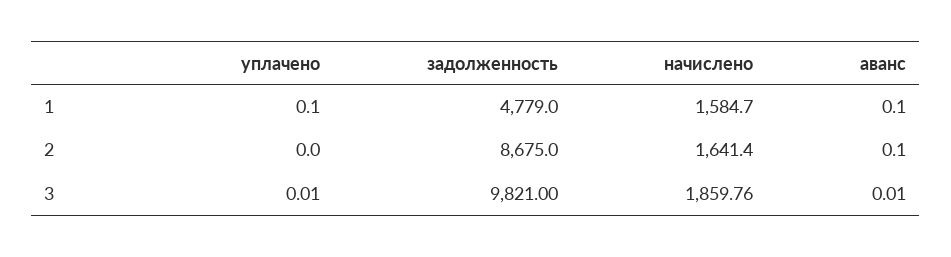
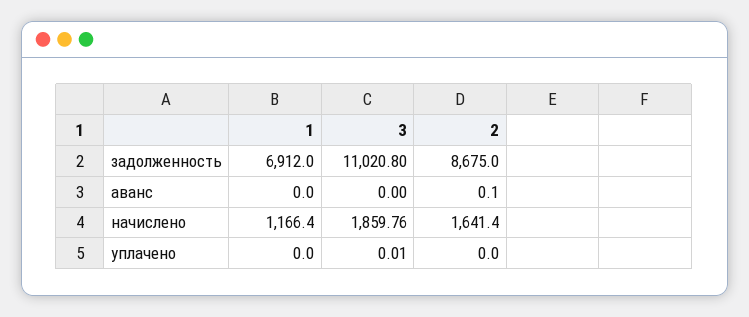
  {
    "уплачено": {
-     "1": 0.1,
+     "1": 0,
      "2": 0,
      "3": 0.01
    },
    "задолженность": {
-     "1": 4779,
+     "1": 6912,
      "2": 8675,
-     "3": 9821
+     "3": 11020.8
    },
    "начислено": {
-     "1": 1584.7,
+     "1": 1166.4,
      "2": 1641.4,
      "3": 1859.76
    },
    "аванс": {
-     "1": 0.1,
+     "1": 0,
      "2": 0.1,
-     "3": 0.01
+     "3": 0
    }
  }

